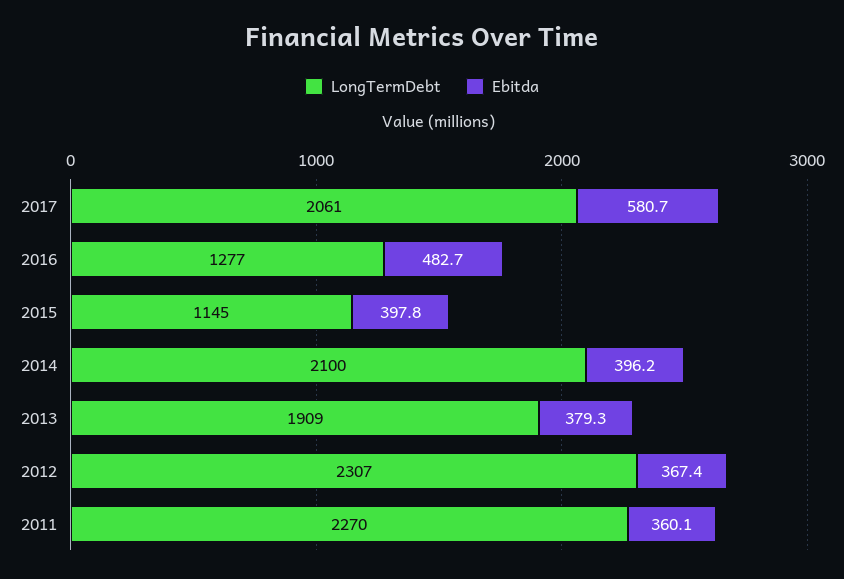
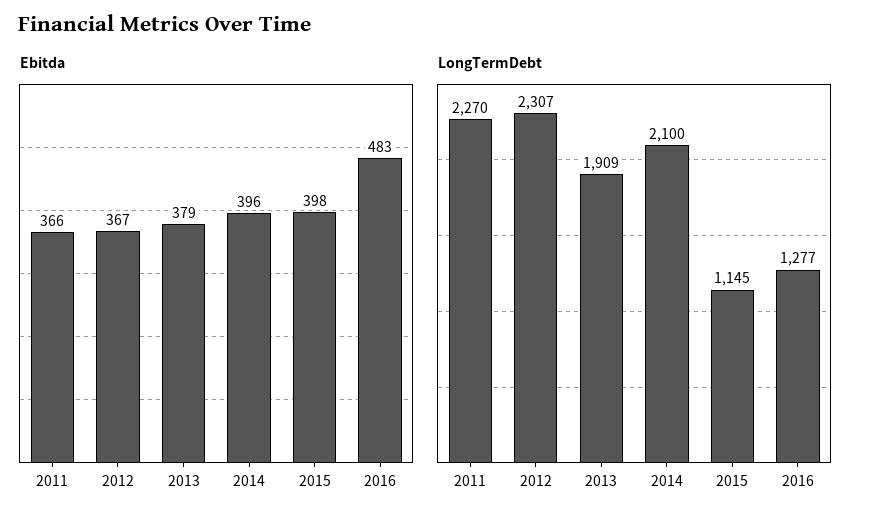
  {
    "LongTermDebt": {
-     "2017": 2061,
      "2016": 1277,
      "2015": 1145,
      "2014": 2100,
      "2013": 1909,
      "2012": 2307,
      "2011": 2270
    },
    "Ebitda": {
-     "2017": 580.7,
      "2016": 482.7,
      "2015": 397.8,
      "2014": 396.2,
      "2013": 379.3,
      "2012": 367.4,
-     "2011": 360.1
+     "2011": 366
    }
  }

